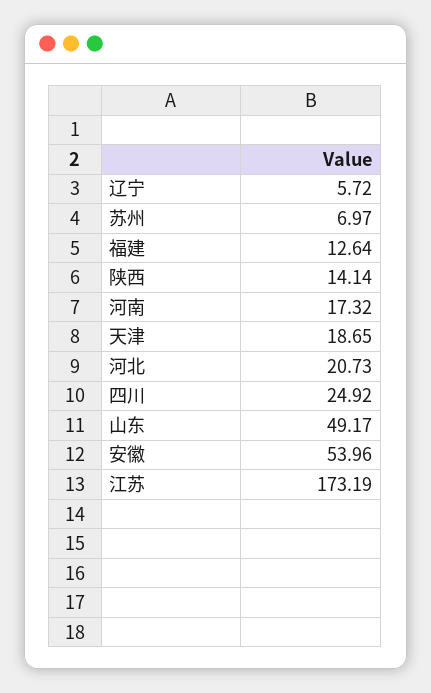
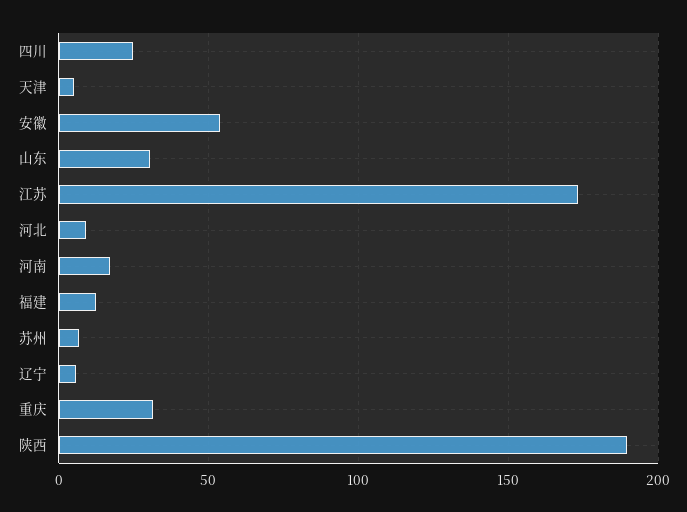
  {
    "辽宁": 5.72,
    "苏州": 6.97,
    "福建": 12.64,
-   "陕西": 14.14,
+   "陕西": 190,
    "河南": 17.32,
-   "天津": 18.65,
+   "天津": 5,
-   "河北": 20.73,
+   "河北": 10,
    "四川": 24.92,
-   "山东": 49.17,
+   "山东": 30,
    "安徽": 53.96,
-   "江苏": 173.19
+   "江苏": 173.19,
+   "重庆": 30
  }

